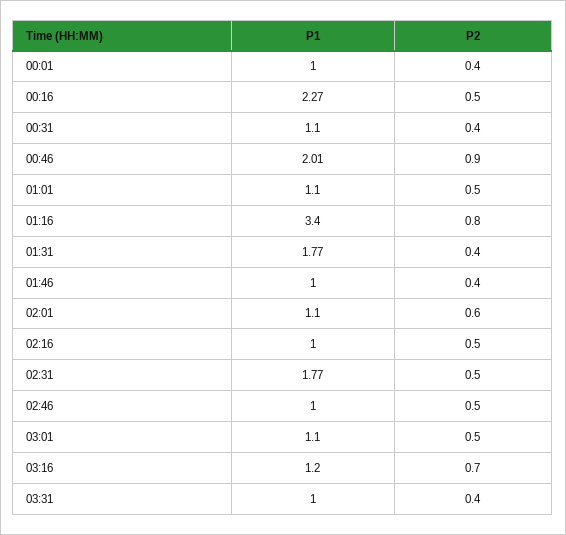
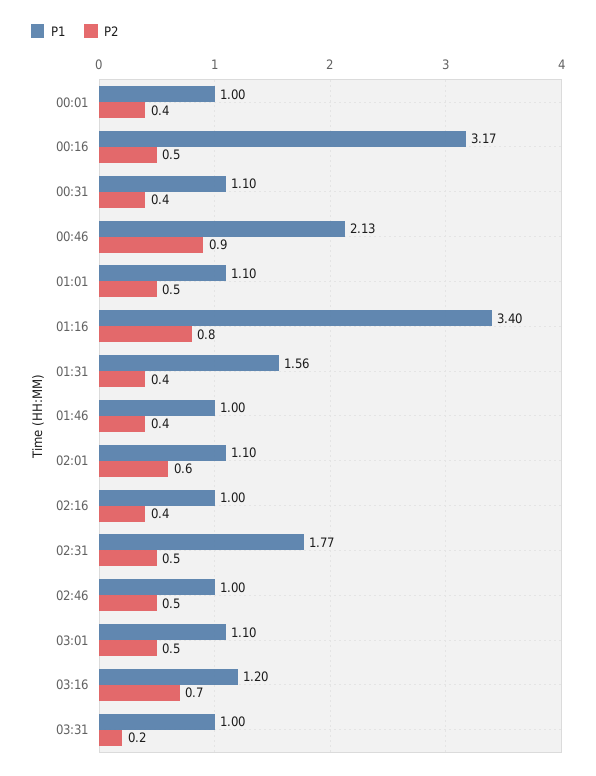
  {
    "P1": {
      "00:01": 1,
-     "00:16": 2.27,
+     "00:16": 3.17,
      "00:31": 1.1,
-     "00:46": 2.01,
+     "00:46": 2.13,
      "01:01": 1.1,
      "01:16": 3.4,
-     "01:31": 1.77,
+     "01:31": 1.56,
      "01:46": 1,
      "02:01": 1.1,
      "02:16": 1,
      "02:31": 1.77,
      "02:46": 1,
      "03:01": 1.1,
      "03:16": 1.2,
      "03:31": 1
    },
    "P2": {
      "00:01": 0.4,
      "00:16": 0.5,
      "00:31": 0.4,
      "00:46": 0.9,
      "01:01": 0.5,
      "01:16": 0.8,
      "01:31": 0.4,
      "01:46": 0.4,
      "02:01": 0.6,
-     "02:16": 0.5,
+     "02:16": 0.4,
      "02:31": 0.5,
      "02:46": 0.5,
      "03:01": 0.5,
      "03:16": 0.7,
-     "03:31": 0.4
+     "03:31": 0.2
    }
  }

